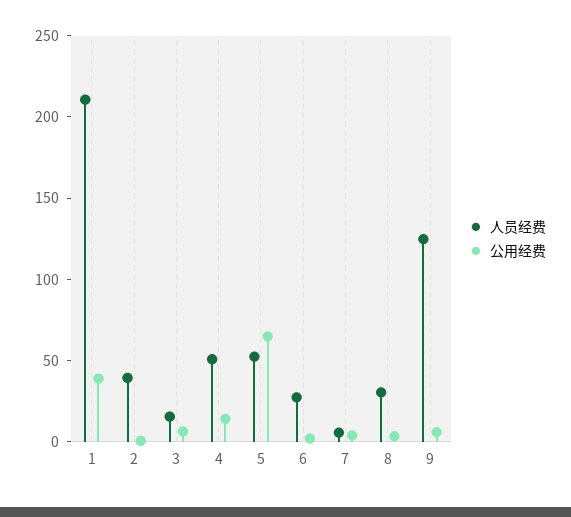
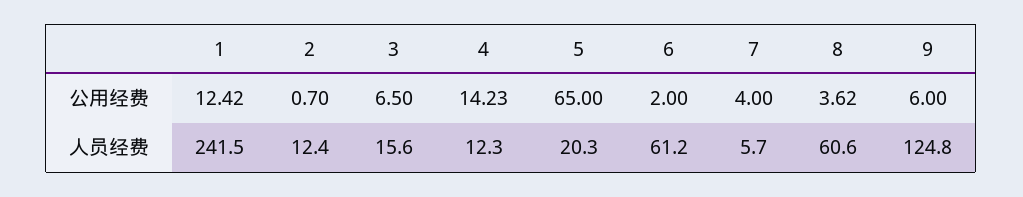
  {
    "人员经费": {
-     "1": 210,
+     "1": 241.5,
-     "2": 40,
+     "2": 12.4,
      "3": 15.6,
-     "4": 50,
+     "4": 12.3,
-     "5": 50,
+     "5": 20.3,
-     "6": 30,
+     "6": 61.2,
      "7": 5.7,
-     "8": 30,
+     "8": 60.6,
      "9": 124.8
    },
    "公用经费": {
-     "1": 40,
+     "1": 12.42,
      "2": 0.7,
      "3": 6.5,
      "4": 14.23,
      "5": 65,
      "6": 2,
      "7": 4,
      "8": 3.62,
      "9": 6
    }
  }

